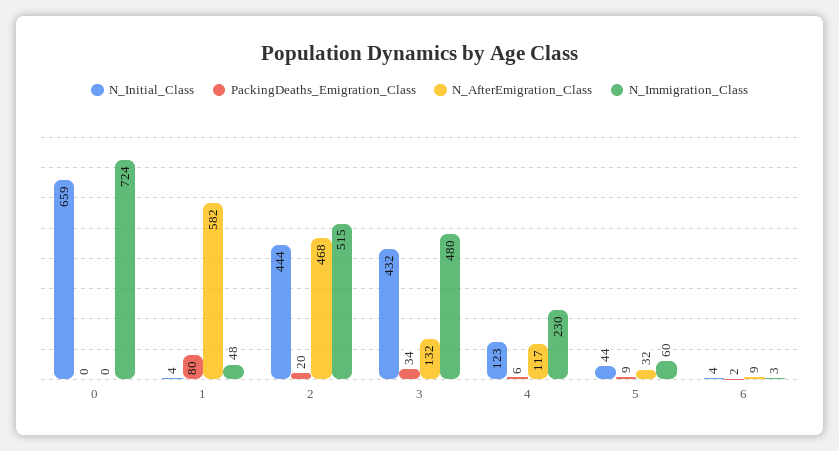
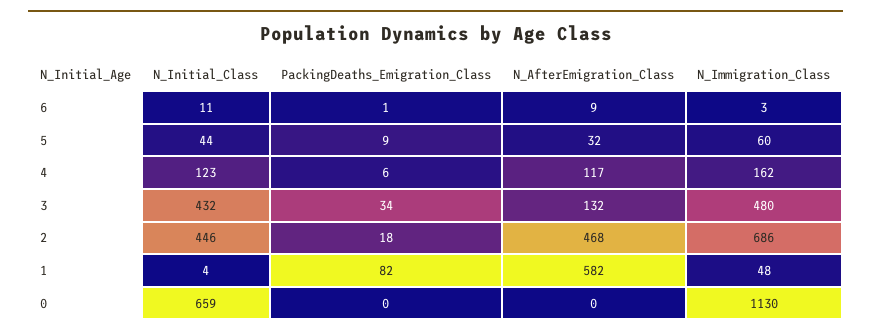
  {
    "N_Initial_Class": {
      "0": 659,
      "1": 4,
-     "2": 444,
+     "2": 446,
      "3": 432,
      "4": 123,
      "5": 44,
-     "6": 4
+     "6": 11
    },
    "PackingDeaths_Emigration_Class": {
      "0": 0,
-     "1": 80,
+     "1": 82,
-     "2": 20,
+     "2": 18,
      "3": 34,
      "4": 6,
      "5": 9,
-     "6": 2
+     "6": 1
    },
    "N_AfterEmigration_Class": {
      "0": 0,
      "1": 582,
      "2": 468,
      "3": 132,
      "4": 117,
      "5": 32,
      "6": 9
    },
    "N_Immigration_Class": {
-     "0": 724,
+     "0": 1130,
      "1": 48,
-     "2": 515,
+     "2": 686,
      "3": 480,
-     "4": 230,
+     "4": 162,
      "5": 60,
      "6": 3
    }
  }

